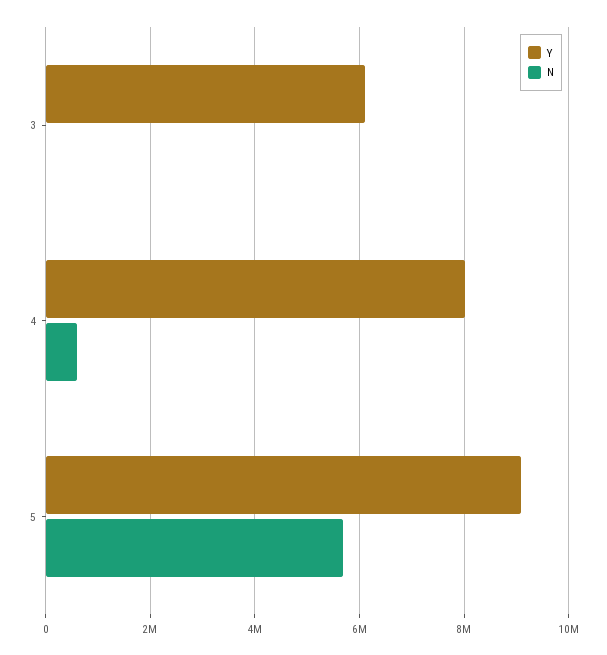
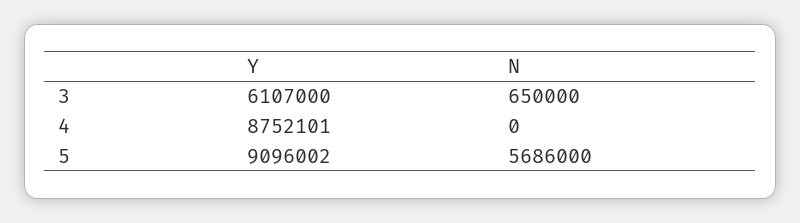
  {
    "Y": {
      "3": 6107000,
-     "4": 8000000,
+     "4": 8752101,
      "5": 9096002
    },
    "N": {
-     "3": 0,
+     "3": 650000,
-     "4": 600000,
+     "4": 0,
      "5": 5686000
    }
  }

